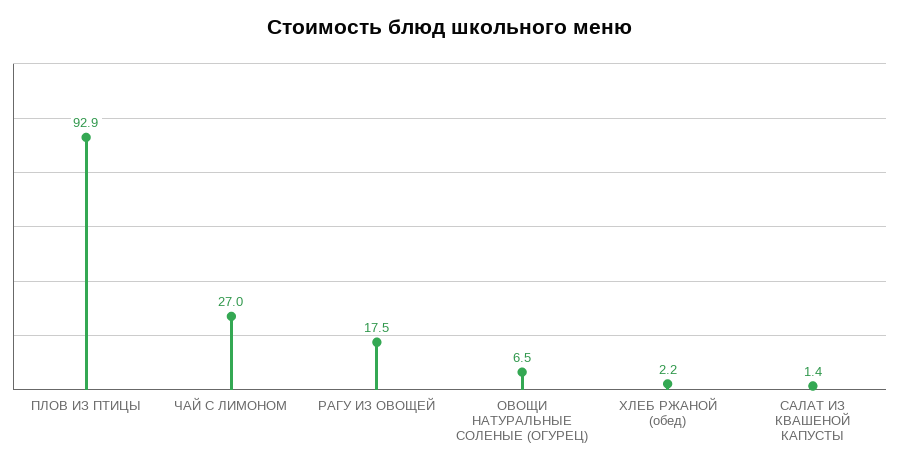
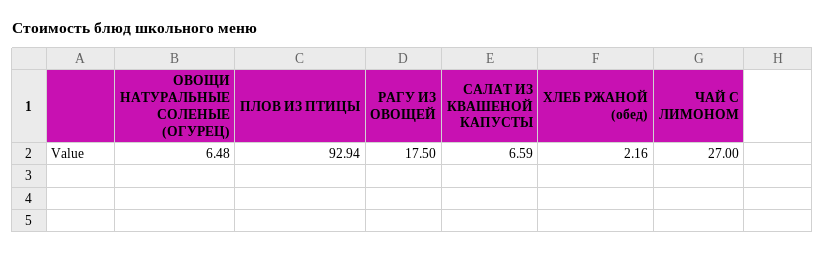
  {
    "ПЛОВ ИЗ ПТИЦЫ": 92.94,
    "ЧАЙ С ЛИМОНОМ": 27,
    "РАГУ ИЗ ОВОЩЕЙ": 17.5,
    "ОВОЩИ НАТУРАЛЬНЫЕ СОЛЕНЫЕ (ОГУРЕЦ)": 6.48,
    "ХЛЕБ РЖАНОЙ (обед)": 2.16,
-   "САЛАТ ИЗ КВАШЕНОЙ КАПУСТЫ": 1.4
+   "САЛАТ ИЗ КВАШЕНОЙ КАПУСТЫ": 6.59
  }

